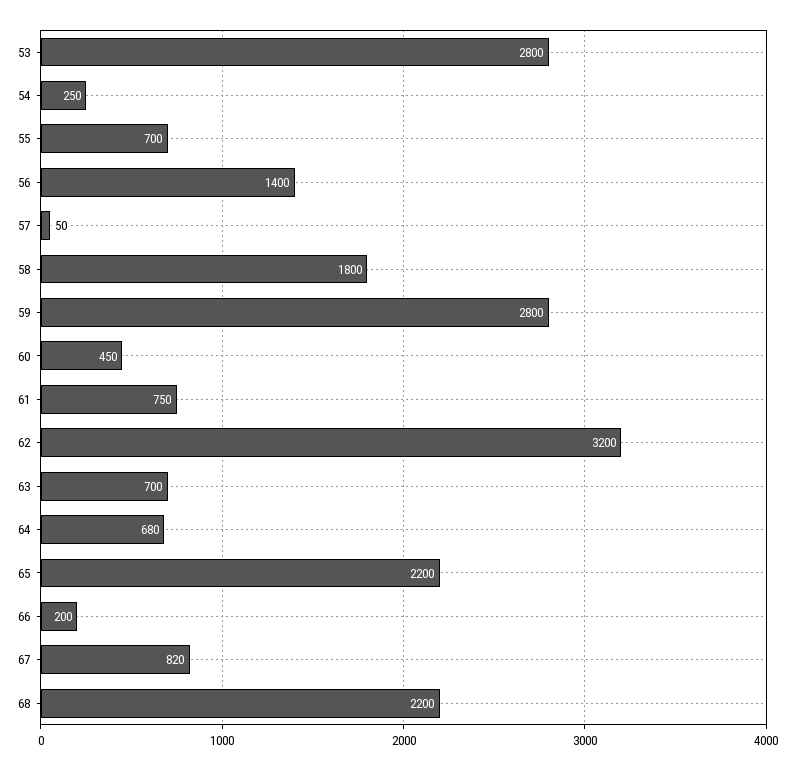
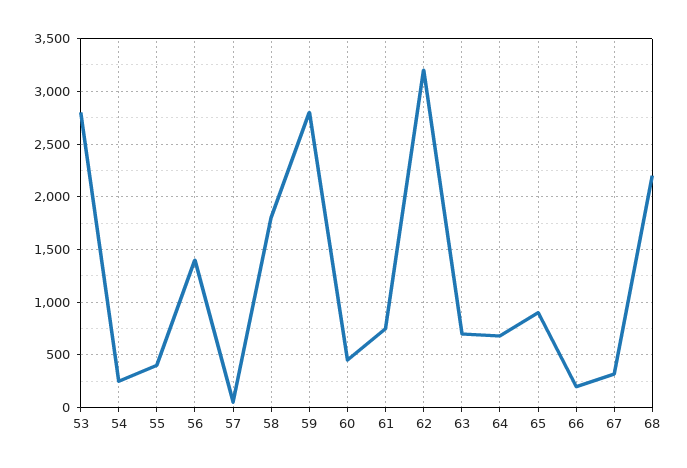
  {
    "53": 2800,
    "54": 250,
-   "55": 700,
+   "55": 400,
    "56": 1400,
    "57": 50,
    "58": 1800,
    "59": 2800,
    "60": 450,
    "61": 750,
    "62": 3200,
    "63": 700,
    "64": 680,
-   "65": 2200,
+   "65": 900,
    "66": 200,
-   "67": 820,
+   "67": 300,
    "68": 2200
  }

